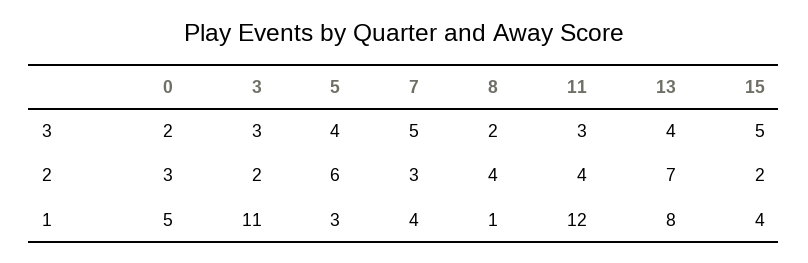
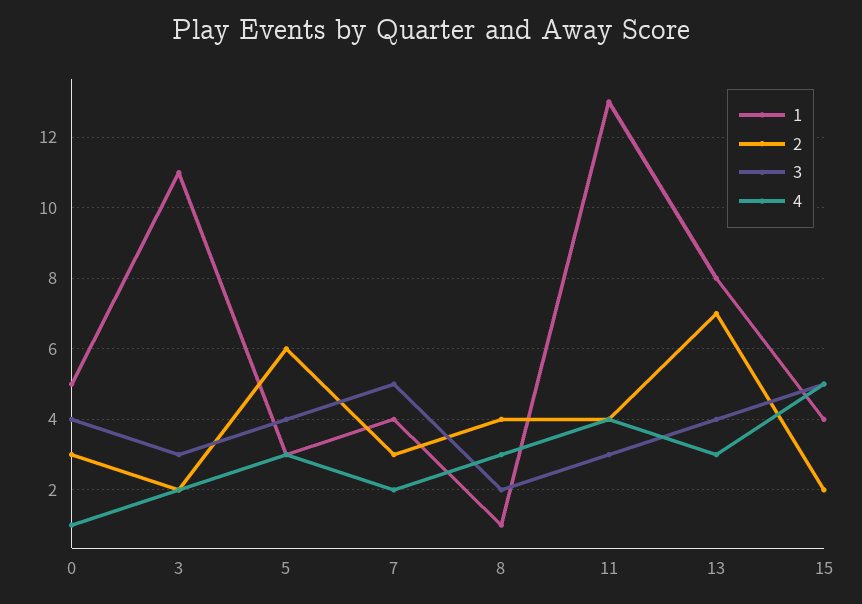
  {
    "3": {
-     "0": 2,
+     "0": 4,
      "3": 3,
      "5": 4,
      "7": 5,
      "8": 2,
      "11": 3,
      "13": 4,
      "15": 5
    },
    "2": {
      "0": 3,
      "3": 2,
      "5": 6,
      "7": 3,
      "8": 4,
      "11": 4,
      "13": 7,
      "15": 2
    },
    "1": {
      "0": 5,
      "3": 11,
      "5": 3,
      "7": 4,
      "8": 1,
-     "11": 12,
+     "11": 13,
      "13": 8,
      "15": 4
-   }
+   },
+   "4": {
+     "0": 1,
+     "3": 2,
+     "5": 3,
+     "7": 2,
+     "8": 3,
+     "11": 4,
+     "13": 3,
+     "15": 5
+   }
  }

